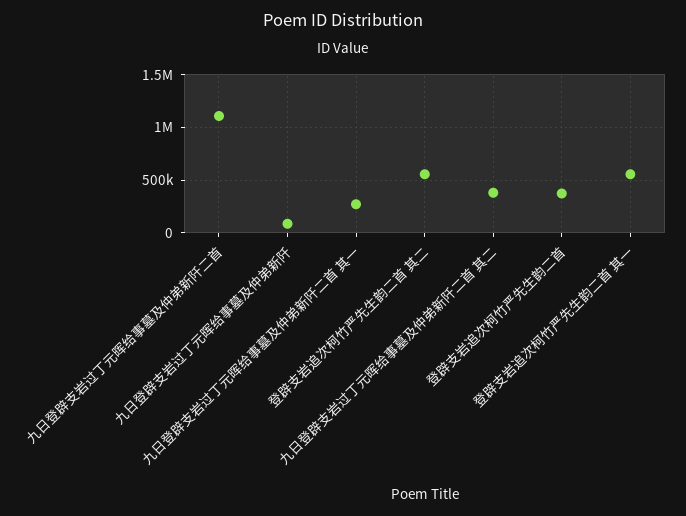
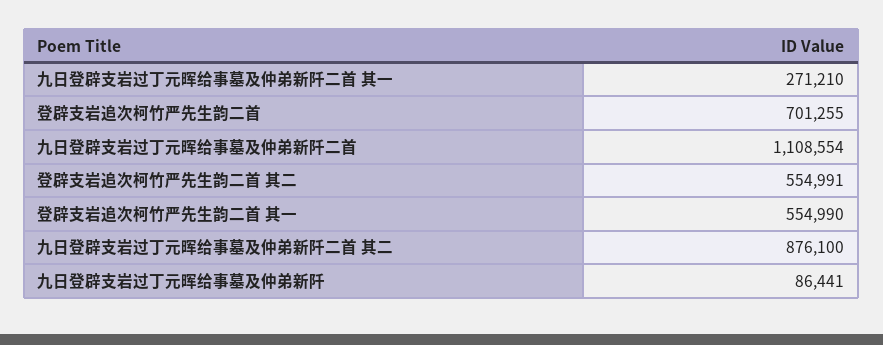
  {
    "九日登辟支岩过丁元晖给事墓及仲弟新阡二首": 1108554,
    "九日登辟支岩过丁元晖给事墓及仲弟新阡": 86441,
    "九日登辟支岩过丁元晖给事墓及仲弟新阡二首 其一": 271210,
    "登辟支岩追次柯竹严先生韵二首 其二": 554991,
-   "九日登辟支岩过丁元晖给事墓及仲弟新阡二首 其二": 400000,
+   "九日登辟支岩过丁元晖给事墓及仲弟新阡二首 其二": 876100,
-   "登辟支岩追次柯竹严先生韵二首": 400000,
+   "登辟支岩追次柯竹严先生韵二首": 701255,
    "登辟支岩追次柯竹严先生韵二首 其一": 554990
  }

